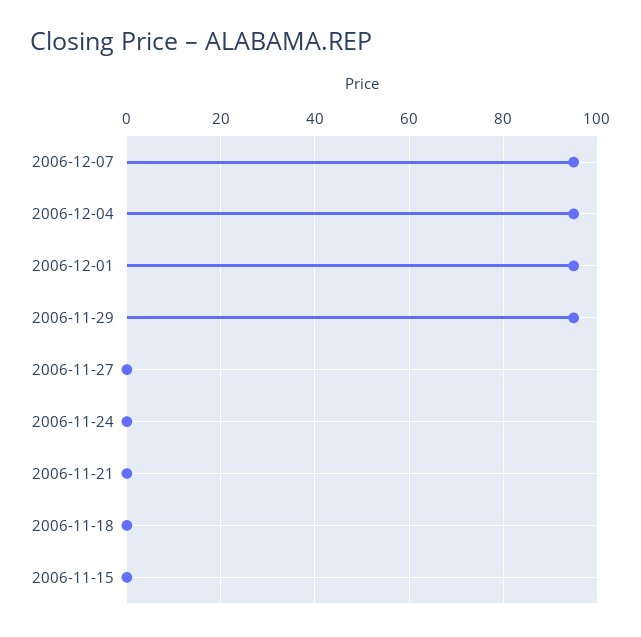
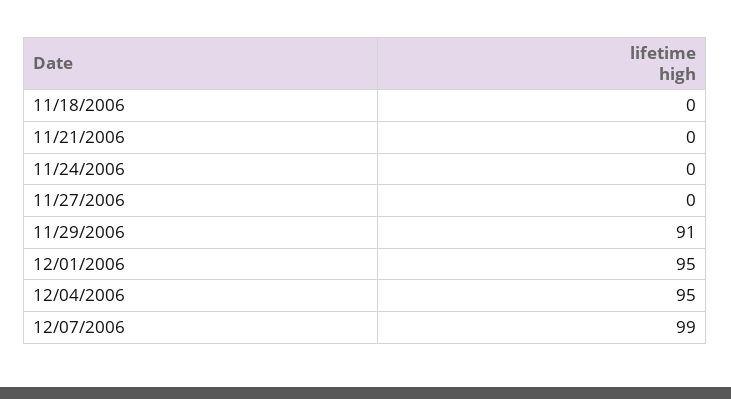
  {
-   "2006-12-07": 95,
+   "2006-12-07": 99,
    "2006-12-04": 95,
    "2006-12-01": 95,
-   "2006-11-29": 95,
+   "2006-11-29": 91,
    "2006-11-27": 0,
    "2006-11-24": 0,
    "2006-11-21": 0,
-   "2006-11-18": 0,
+   "2006-11-18": 0
-   "2006-11-15": 0
  }

